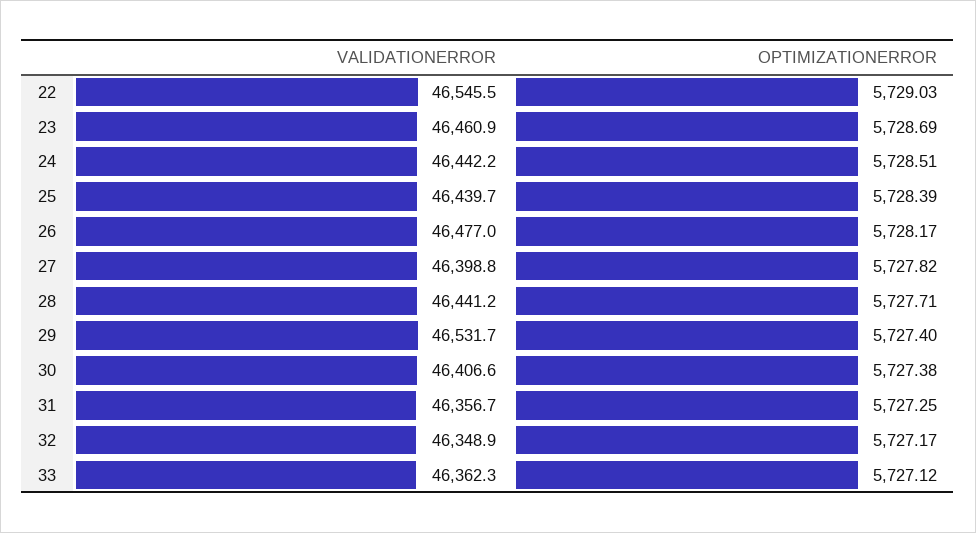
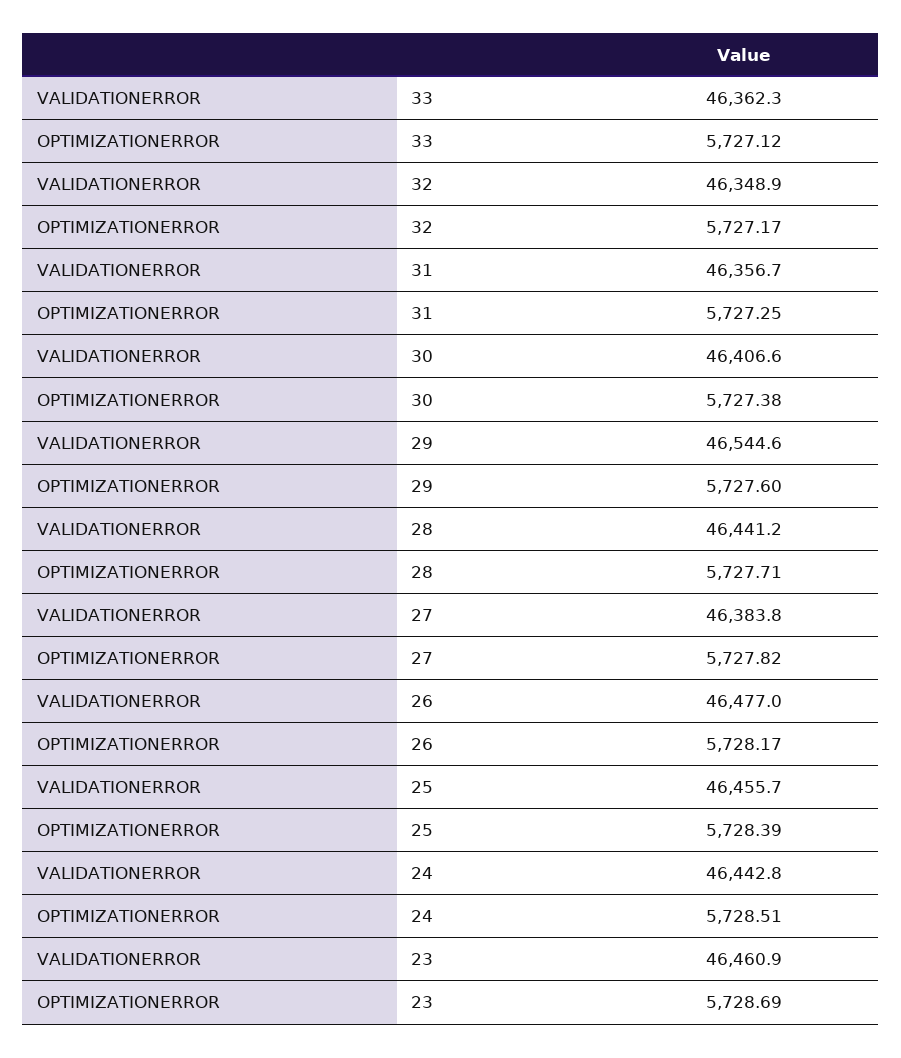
  {
    "VALIDATIONERROR": {
-     "22": 46545.5,
      "23": 46460.9,
-     "24": 46442.2,
+     "24": 46442.8,
-     "25": 46439.7,
+     "25": 46455.7,
      "26": 46477,
-     "27": 46398.8,
+     "27": 46383.8,
      "28": 46441.2,
-     "29": 46531.7,
+     "29": 46544.6,
      "30": 46406.6,
      "31": 46356.7,
      "32": 46348.9,
      "33": 46362.3
    },
    "OPTIMIZATIONERROR": {
-     "22": 5729.03,
      "23": 5728.69,
      "24": 5728.51,
      "25": 5728.39,
      "26": 5728.17,
      "27": 5727.82,
      "28": 5727.71,
-     "29": 5727.4,
+     "29": 5727.6,
      "30": 5727.38,
      "31": 5727.25,
      "32": 5727.17,
      "33": 5727.12
    }
  }

